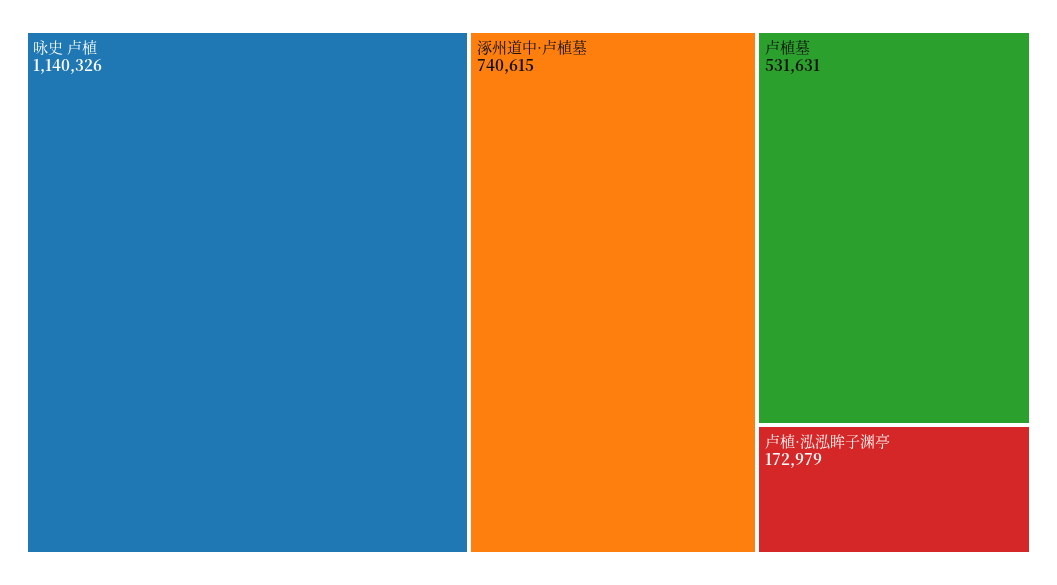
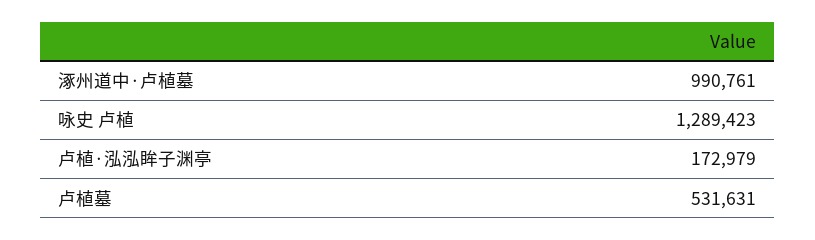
  {
-   "咏史 卢植": 1140326,
+   "咏史 卢植": 1289423,
-   "涿州道中·卢植墓": 740615,
+   "涿州道中·卢植墓": 990761,
    "卢植墓": 531631,
    "卢植·泓泓眸子渊亭": 172979
  }

